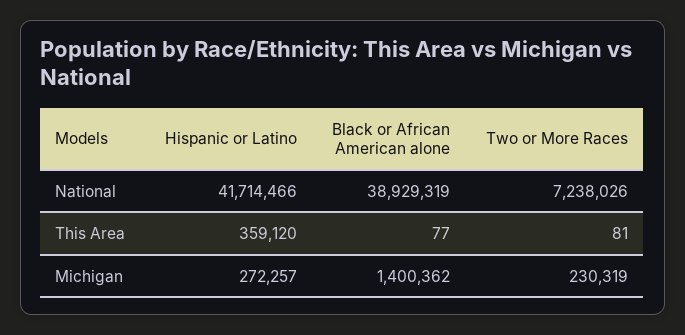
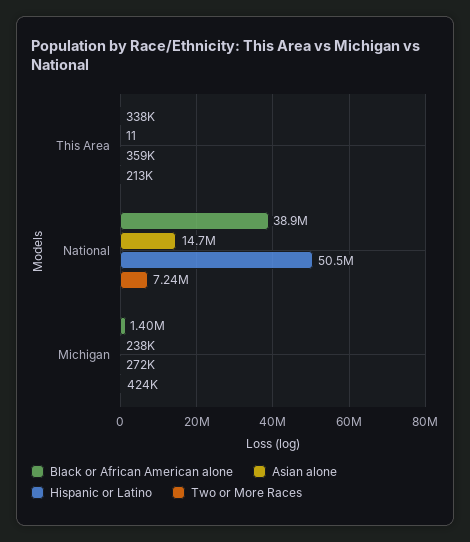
  {
    "Hispanic or Latino": {
-     "National": 41714466,
+     "National": 50500000,
      "This Area": 359120,
      "Michigan": 272257
    },
    "Black or African American alone": {
      "National": 38929319,
-     "This Area": 77,
+     "This Area": 338000,
      "Michigan": 1400362
    },
    "Two or More Races": {
      "National": 7238026,
-     "This Area": 81,
+     "This Area": 213000,
-     "Michigan": 230319
+     "Michigan": 424000
-   }
+   },
+   "Asian alone": {
+     "This Area": 11,
+     "National": 14700000,
+     "Michigan": 238000
+   }
  }

